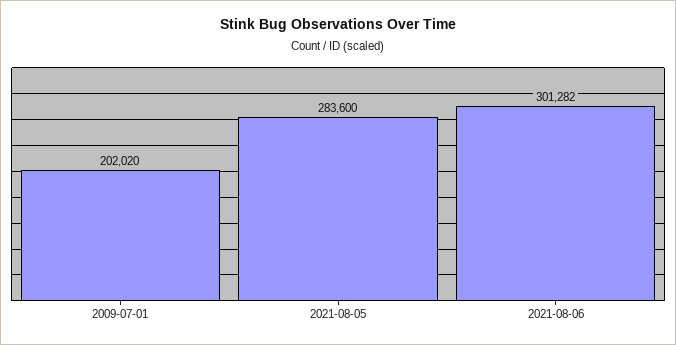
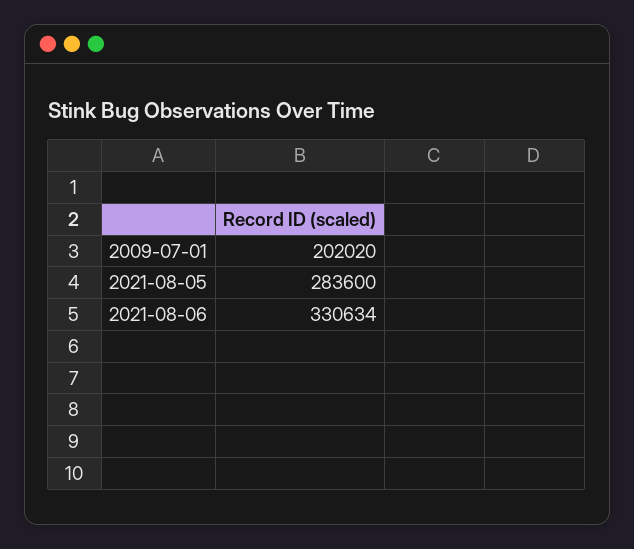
  {
    "2009-07-01": 202020,
    "2021-08-05": 283600,
-   "2021-08-06": 301282
+   "2021-08-06": 330634
  }

